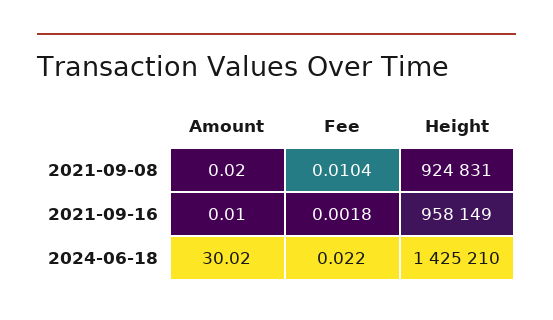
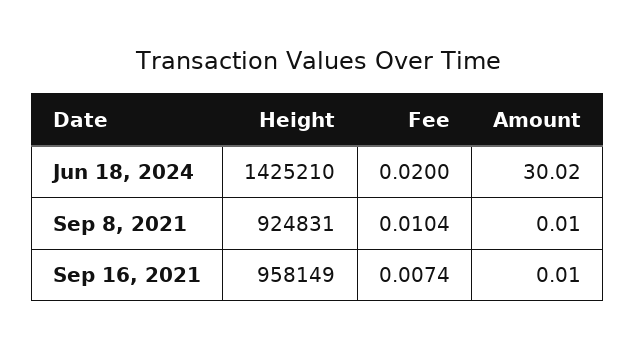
  {
    "Amount": {
-     "2021-09-08": 0.02,
+     "2021-09-08": 0.01,
      "2021-09-16": 0.01,
      "2024-06-18": 30.02
    },
    "Fee": {
      "2021-09-08": 0.0104,
-     "2021-09-16": 0.0018,
+     "2021-09-16": 0.0074,
-     "2024-06-18": 0.022
+     "2024-06-18": 0.02
    },
    "Height": {
      "2021-09-08": 924831,
      "2021-09-16": 958149,
      "2024-06-18": 1425210
    }
  }

